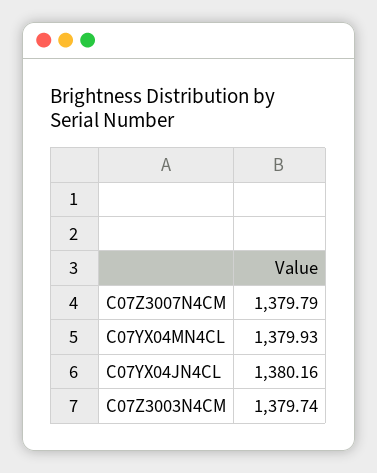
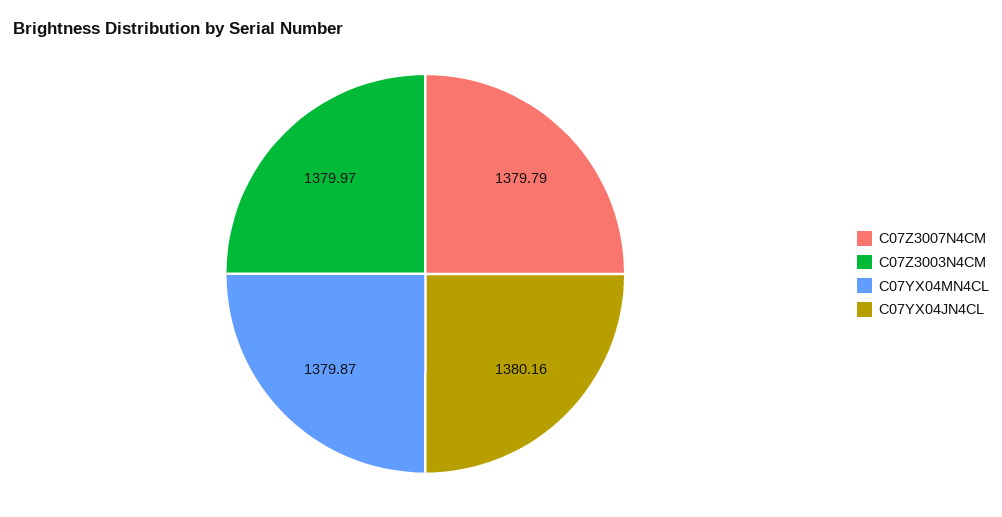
  {
    "C07Z3007N4CM": 1379.79,
-   "C07YX04MN4CL": 1379.93,
+   "C07YX04MN4CL": 1379.87,
    "C07YX04JN4CL": 1380.16,
-   "C07Z3003N4CM": 1379.74
+   "C07Z3003N4CM": 1379.97
  }

